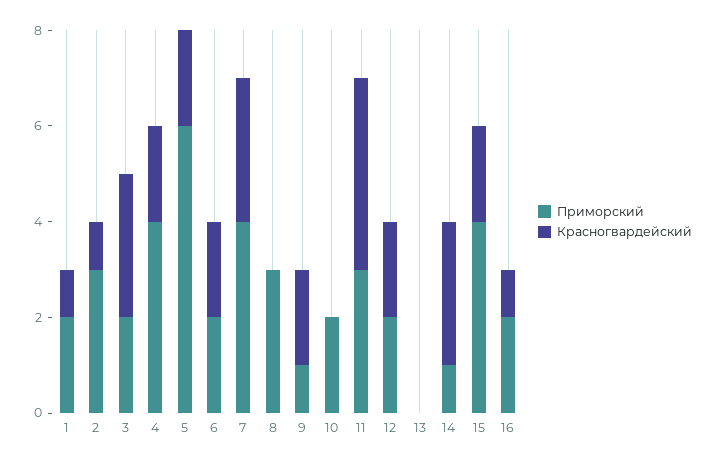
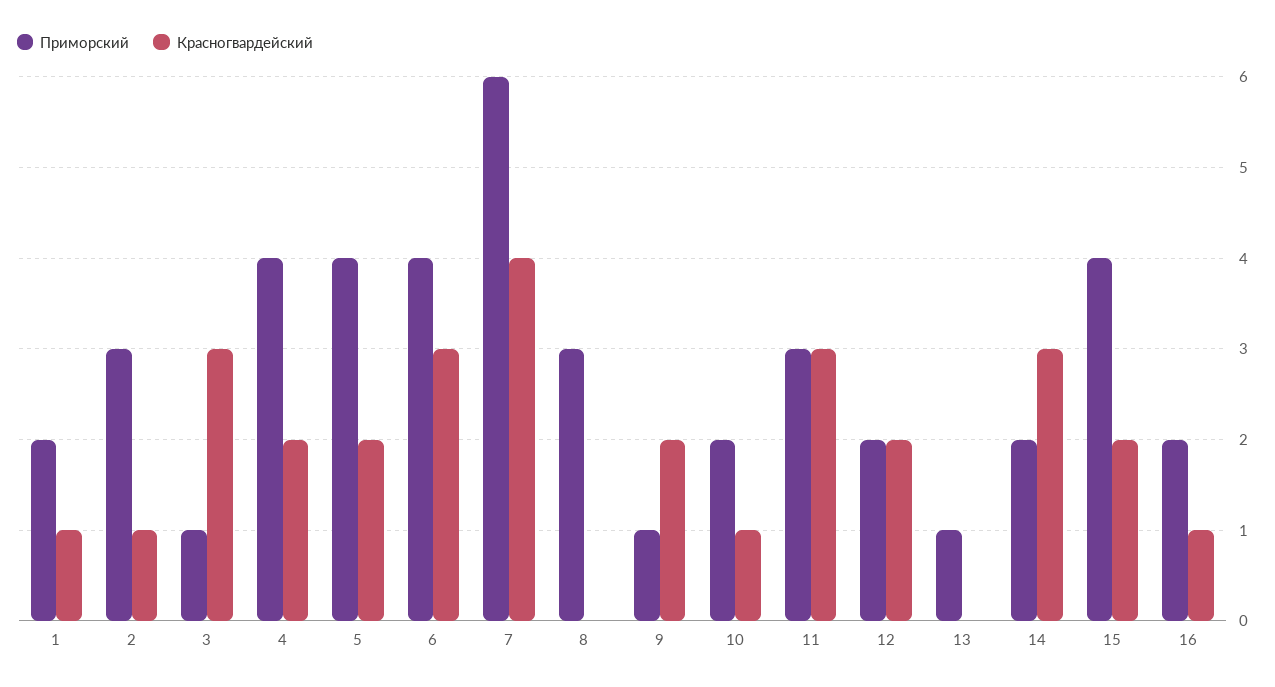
  {
    "Приморский": {
      "1": 2,
      "2": 3,
-     "3": 2,
+     "3": 1,
      "4": 4,
-     "5": 6,
+     "5": 4,
-     "6": 2,
+     "6": 4,
-     "7": 4,
+     "7": 6,
      "8": 3,
      "9": 1,
      "10": 2,
      "11": 3,
      "12": 2,
-     "13": 0,
+     "13": 1,
-     "14": 1,
+     "14": 2,
      "15": 4,
      "16": 2
    },
    "Красногвардейский": {
      "1": 1,
      "2": 1,
      "3": 3,
      "4": 2,
      "5": 2,
-     "6": 2,
+     "6": 3,
-     "7": 3,
+     "7": 4,
      "8": 0,
      "9": 2,
-     "10": 0,
+     "10": 1,
-     "11": 4,
+     "11": 3,
      "12": 2,
      "13": 0,
      "14": 3,
      "15": 2,
      "16": 1
    }
  }

